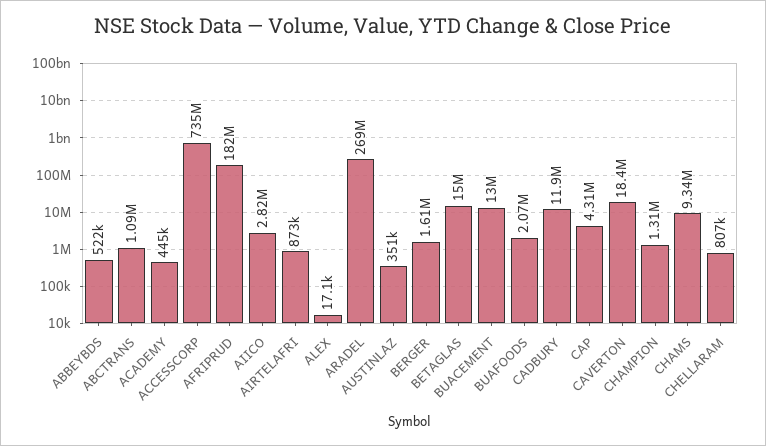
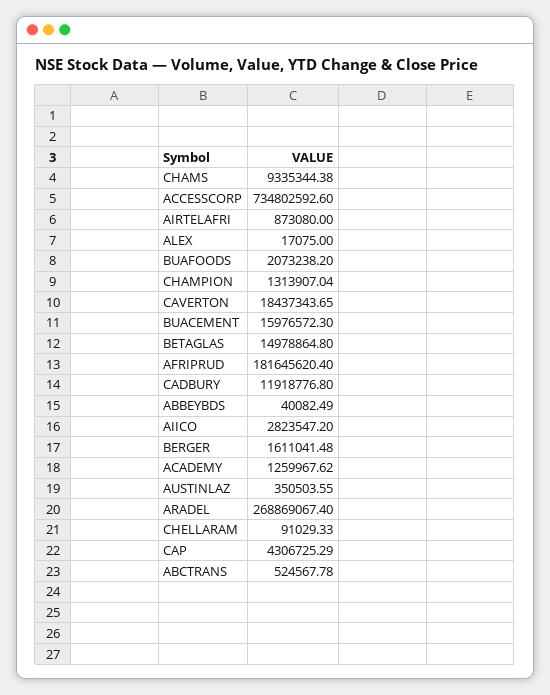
  {
-   "ABBEYBDS": 522000,
+   "ABBEYBDS": 40082.49,
-   "ABCTRANS": 1090000,
+   "ABCTRANS": 524567.78,
-   "ACADEMY": 445000,
+   "ACADEMY": 1259967.62,
    "ACCESSCORP": 734802592.6,
    "AFRIPRUD": 181645620.4,
    "AIICO": 2823547.2,
    "AIRTELAFRI": 873080,
    "ALEX": 17075,
    "ARADEL": 268869067.4,
    "AUSTINLAZ": 350503.55,
    "BERGER": 1611041.48,
    "BETAGLAS": 14978864.8,
-   "BUACEMENT": 13000000,
+   "BUACEMENT": 15976572.3,
    "BUAFOODS": 2073238.2,
    "CADBURY": 11918776.8,
    "CAP": 4306725.29,
    "CAVERTON": 18437343.65,
    "CHAMPION": 1313907.04,
    "CHAMS": 9335344.38,
-   "CHELLARAM": 807000
+   "CHELLARAM": 91029.33
  }

